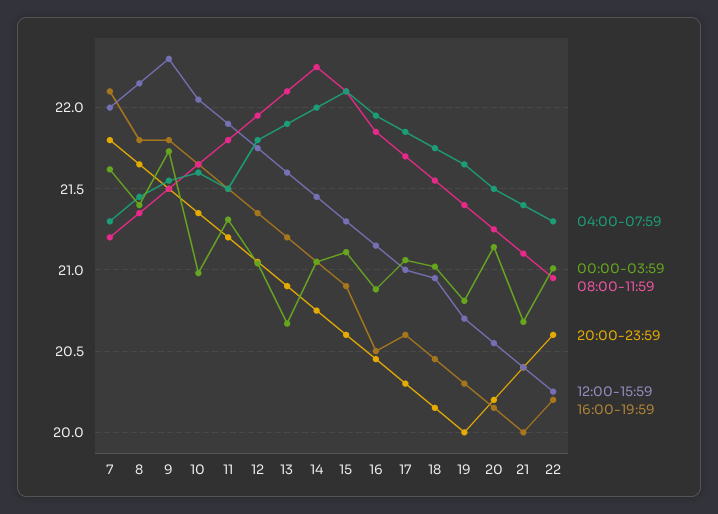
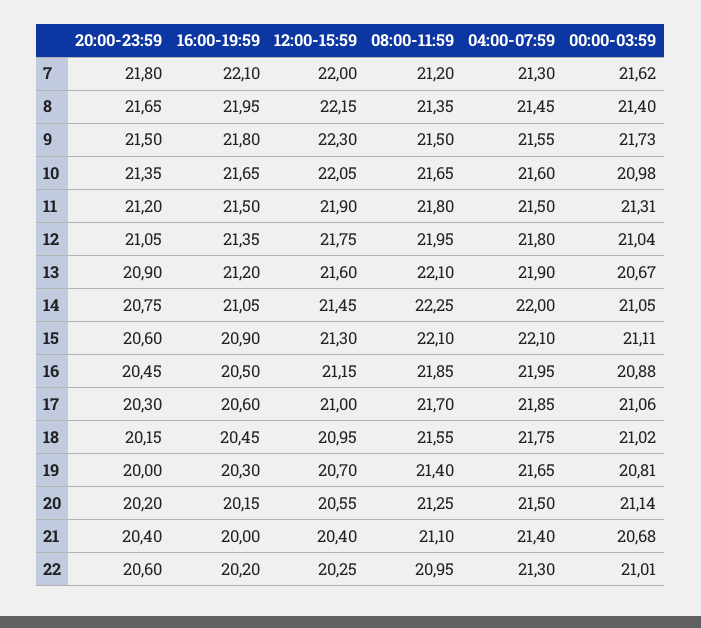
  {
    "04:00-07:59": {
      "7": 21.3,
      "8": 21.45,
      "9": 21.55,
      "10": 21.6,
      "11": 21.5,
      "12": 21.8,
      "13": 21.9,
      "14": 22,
      "15": 22.1,
      "16": 21.95,
      "17": 21.85,
      "18": 21.75,
      "19": 21.65,
      "20": 21.5,
      "21": 21.4,
      "22": 21.3
    },
    "00:00-03:59": {
      "7": 21.62,
      "8": 21.4,
      "9": 21.73,
      "10": 20.98,
      "11": 21.31,
      "12": 21.04,
      "13": 20.67,
      "14": 21.05,
      "15": 21.11,
      "16": 20.88,
      "17": 21.06,
      "18": 21.02,
      "19": 20.81,
      "20": 21.14,
      "21": 20.68,
      "22": 21.01
    },
    "08:00-11:59": {
      "7": 21.2,
      "8": 21.35,
      "9": 21.5,
      "10": 21.65,
      "11": 21.8,
      "12": 21.95,
      "13": 22.1,
      "14": 22.25,
      "15": 22.1,
      "16": 21.85,
      "17": 21.7,
      "18": 21.55,
      "19": 21.4,
      "20": 21.25,
      "21": 21.1,
      "22": 20.95
    },
    "20:00-23:59": {
      "7": 21.8,
      "8": 21.65,
      "9": 21.5,
      "10": 21.35,
      "11": 21.2,
      "12": 21.05,
      "13": 20.9,
      "14": 20.75,
      "15": 20.6,
      "16": 20.45,
      "17": 20.3,
      "18": 20.15,
      "19": 20,
      "20": 20.2,
      "21": 20.4,
      "22": 20.6
    },
    "12:00-15:59": {
      "7": 22,
      "8": 22.15,
      "9": 22.3,
      "10": 22.05,
      "11": 21.9,
      "12": 21.75,
      "13": 21.6,
      "14": 21.45,
      "15": 21.3,
      "16": 21.15,
      "17": 21,
      "18": 20.95,
      "19": 20.7,
      "20": 20.55,
      "21": 20.4,
      "22": 20.25
    },
    "16:00-19:59": {
      "7": 22.1,
-     "8": 21.8,
+     "8": 21.95,
      "9": 21.8,
      "10": 21.65,
      "11": 21.5,
      "12": 21.35,
      "13": 21.2,
      "14": 21.05,
      "15": 20.9,
      "16": 20.5,
      "17": 20.6,
      "18": 20.45,
      "19": 20.3,
      "20": 20.15,
      "21": 20,
      "22": 20.2
    }
  }

